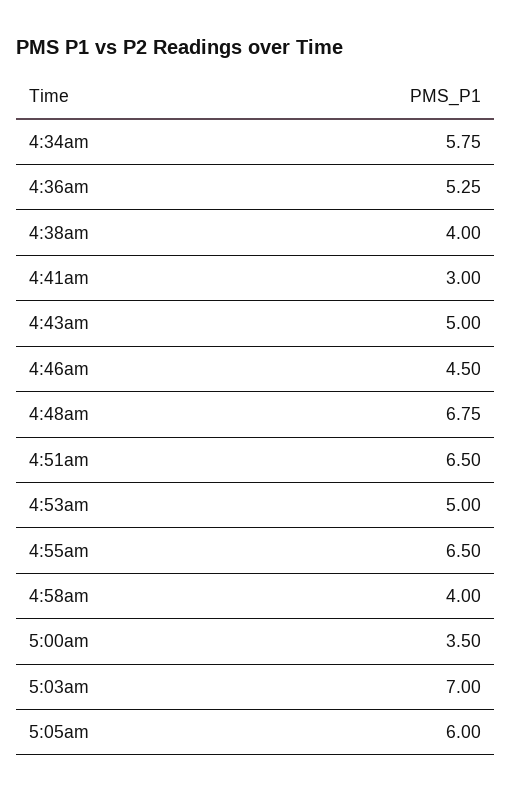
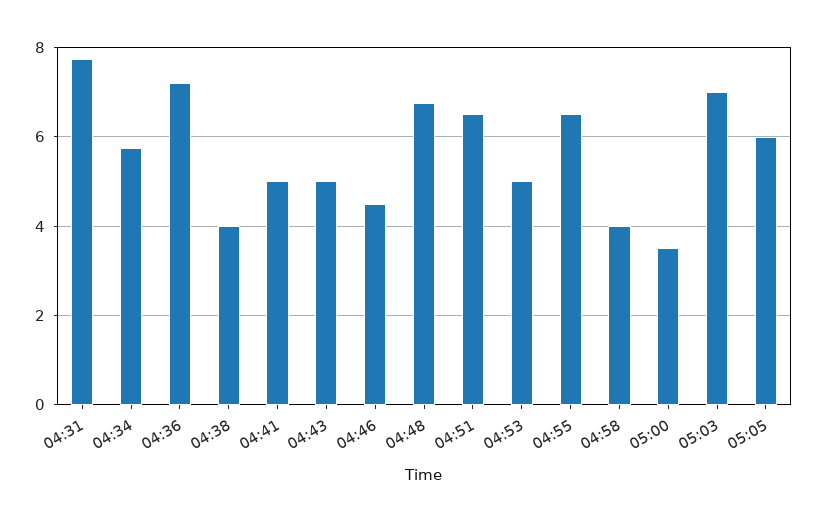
  {
    "4:34am": 5.75,
-   "4:36am": 5.25,
+   "4:36am": 7.2,
    "4:38am": 4,
-   "4:41am": 3,
+   "4:41am": 5,
    "4:43am": 5,
    "4:46am": 4.5,
    "4:48am": 6.75,
    "4:51am": 6.5,
    "4:53am": 5,
    "4:55am": 6.5,
    "4:58am": 4,
    "5:00am": 3.5,
    "5:03am": 7,
-   "5:05am": 6
+   "5:05am": 6,
+   "04:31": 7.8
  }

